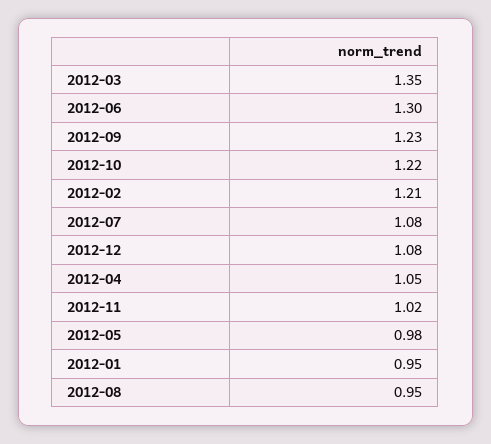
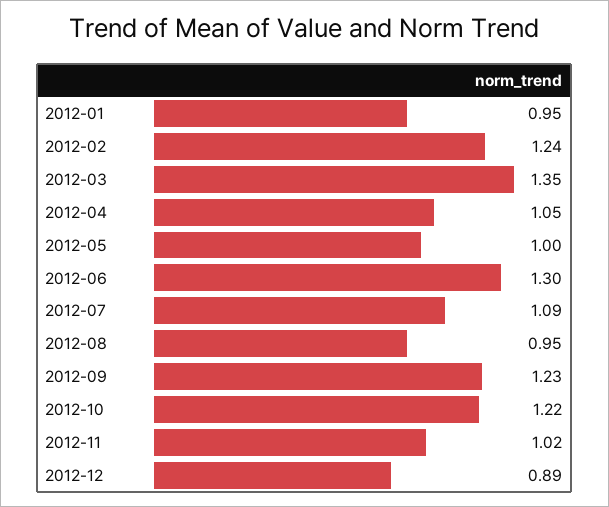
  {
    "2012-03": 1.35,
    "2012-06": 1.3,
    "2012-09": 1.23,
    "2012-10": 1.22,
-   "2012-02": 1.21,
+   "2012-02": 1.24,
-   "2012-07": 1.08,
+   "2012-07": 1.09,
-   "2012-12": 1.08,
+   "2012-12": 0.89,
    "2012-04": 1.05,
    "2012-11": 1.02,
-   "2012-05": 0.98,
+   "2012-05": 1,
    "2012-01": 0.95,
    "2012-08": 0.95
  }

